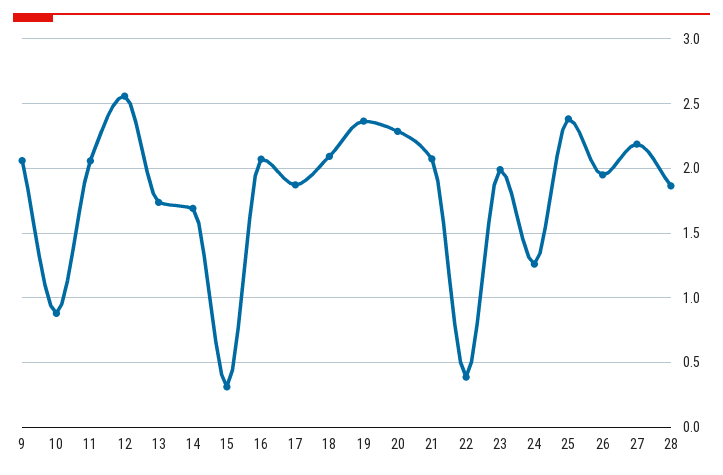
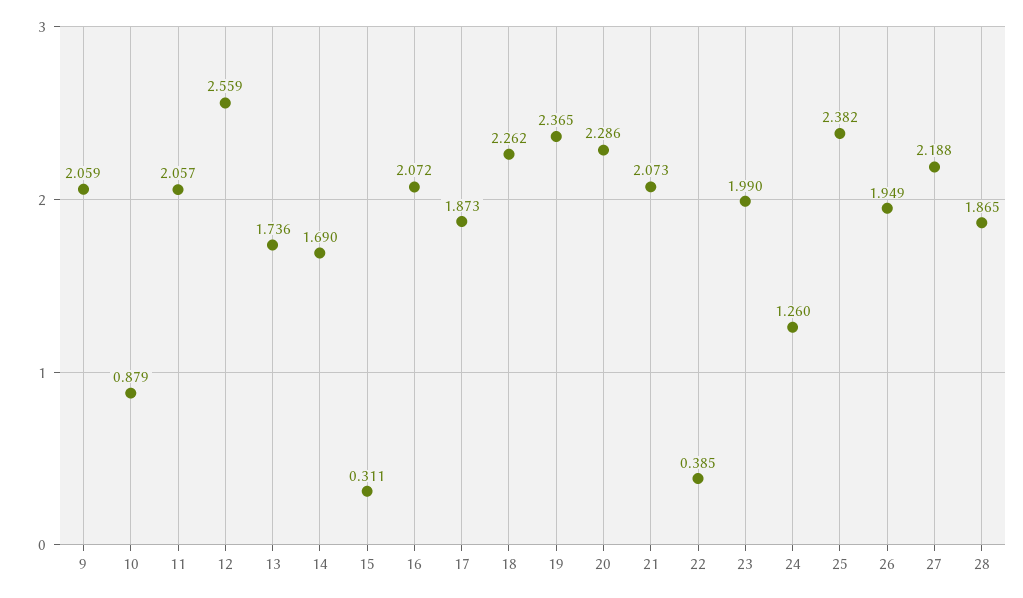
  {
    "9": 2.059,
    "10": 0.879,
    "11": 2.057,
    "12": 2.559,
    "13": 1.736,
    "14": 1.69,
    "15": 0.311,
    "16": 2.072,
    "17": 1.873,
-   "18": 2.1,
+   "18": 2.262,
    "19": 2.365,
    "20": 2.286,
    "21": 2.073,
    "22": 0.385,
    "23": 1.99,
    "24": 1.26,
    "25": 2.382,
    "26": 1.949,
    "27": 2.188,
    "28": 1.865
  }

